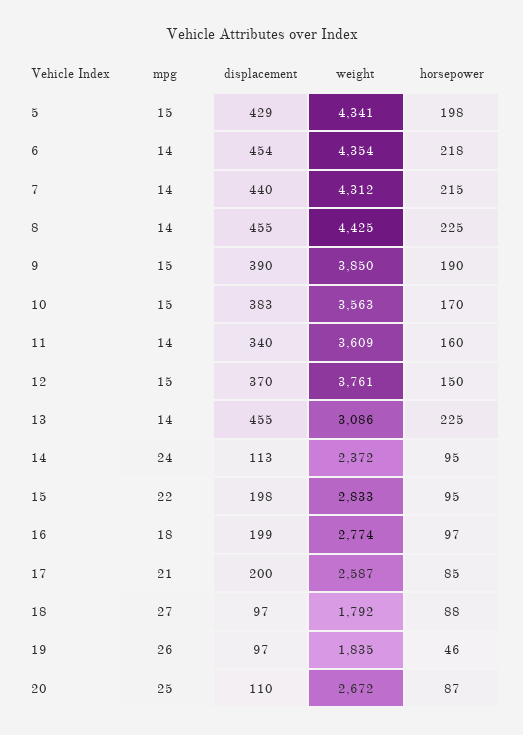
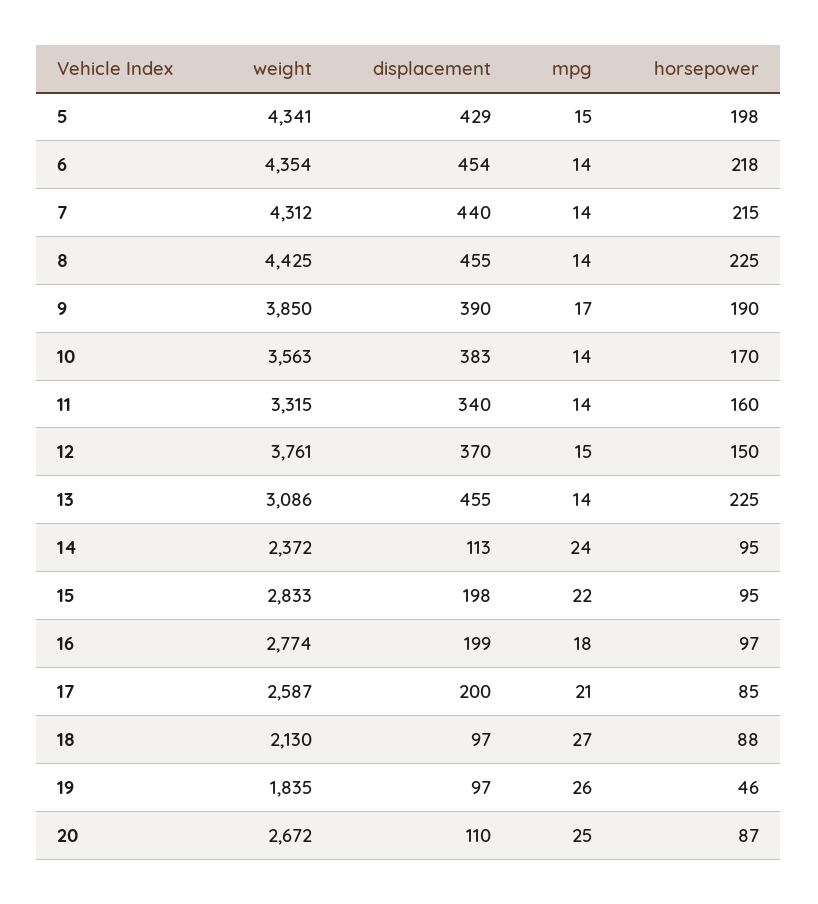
  {
    "mpg": {
      "5": 15,
      "6": 14,
      "7": 14,
      "8": 14,
-     "9": 15,
+     "9": 17,
-     "10": 15,
+     "10": 14,
      "11": 14,
      "12": 15,
      "13": 14,
      "14": 24,
      "15": 22,
      "16": 18,
      "17": 21,
      "18": 27,
      "19": 26,
      "20": 25
    },
    "displacement": {
      "5": 429,
      "6": 454,
      "7": 440,
      "8": 455,
      "9": 390,
      "10": 383,
      "11": 340,
      "12": 370,
      "13": 455,
      "14": 113,
      "15": 198,
      "16": 199,
      "17": 200,
      "18": 97,
      "19": 97,
      "20": 110
    },
    "weight": {
      "5": 4341,
      "6": 4354,
      "7": 4312,
      "8": 4425,
      "9": 3850,
      "10": 3563,
-     "11": 3609,
+     "11": 3315,
      "12": 3761,
      "13": 3086,
      "14": 2372,
      "15": 2833,
      "16": 2774,
      "17": 2587,
-     "18": 1792,
+     "18": 2130,
      "19": 1835,
      "20": 2672
    },
    "horsepower": {
      "5": 198,
      "6": 218,
      "7": 215,
      "8": 225,
      "9": 190,
      "10": 170,
      "11": 160,
      "12": 150,
      "13": 225,
      "14": 95,
      "15": 95,
      "16": 97,
      "17": 85,
      "18": 88,
      "19": 46,
      "20": 87
    }
  }

